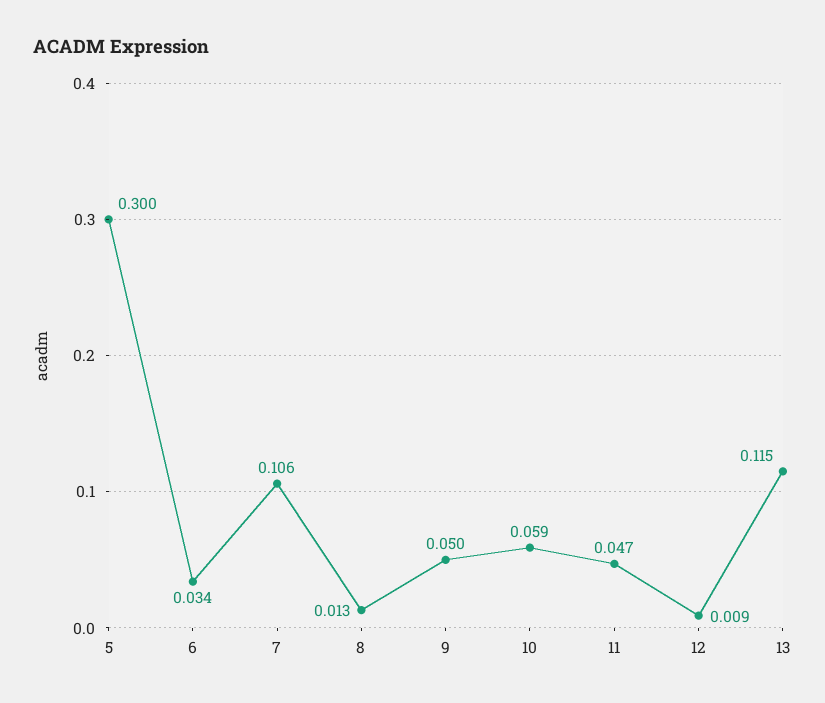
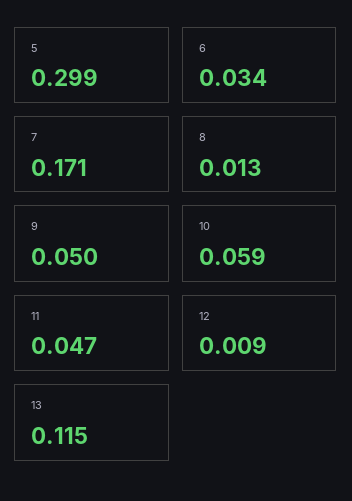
  {
-   "5": 0.3,
+   "5": 0.299,
    "6": 0.034,
-   "7": 0.106,
+   "7": 0.171,
    "8": 0.013,
    "9": 0.05,
    "10": 0.059,
    "11": 0.047,
    "12": 0.009,
    "13": 0.115
  }

